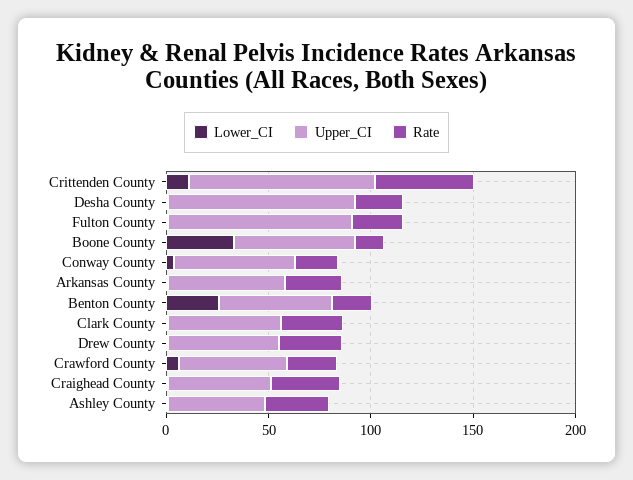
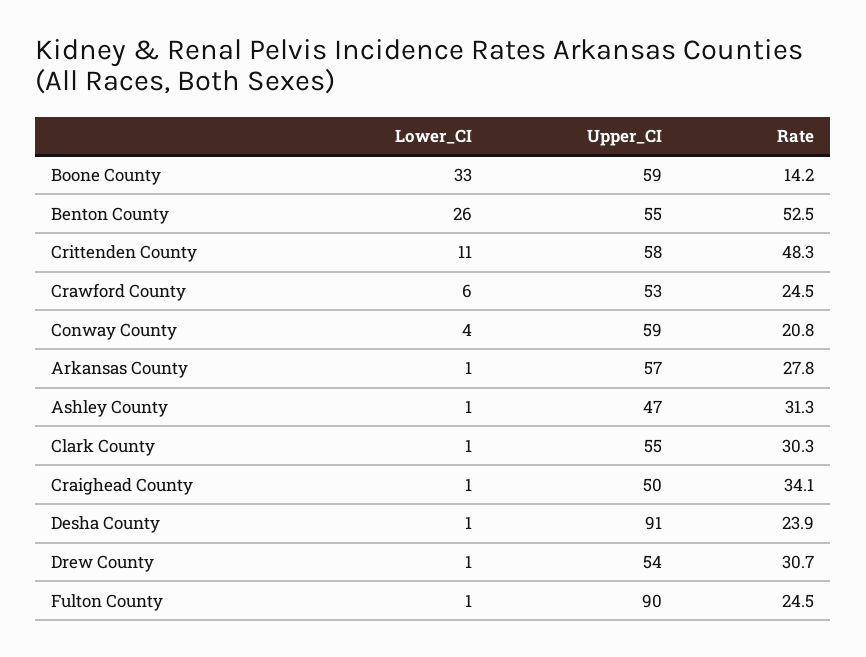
  {
    "Lower_CI": {
      "Crittenden County": 11,
      "Desha County": 1,
      "Fulton County": 1,
      "Boone County": 33,
      "Conway County": 4,
      "Arkansas County": 1,
      "Benton County": 26,
      "Clark County": 1,
      "Drew County": 1,
      "Crawford County": 6,
      "Craighead County": 1,
      "Ashley County": 1
    },
    "Upper_CI": {
-     "Crittenden County": 90,
+     "Crittenden County": 58,
      "Desha County": 91,
      "Fulton County": 90,
      "Boone County": 59,
      "Conway County": 59,
      "Arkansas County": 57,
      "Benton County": 55,
      "Clark County": 55,
      "Drew County": 54,
      "Crawford County": 53,
      "Craighead County": 50,
      "Ashley County": 47
    },
    "Rate": {
      "Crittenden County": 48.3,
      "Desha County": 23.9,
      "Fulton County": 24.5,
      "Boone County": 14.2,
      "Conway County": 20.8,
      "Arkansas County": 27.8,
-     "Benton County": 20,
+     "Benton County": 52.5,
      "Clark County": 30.3,
      "Drew County": 30.7,
      "Crawford County": 24.5,
      "Craighead County": 34.1,
      "Ashley County": 31.3
    }
  }

